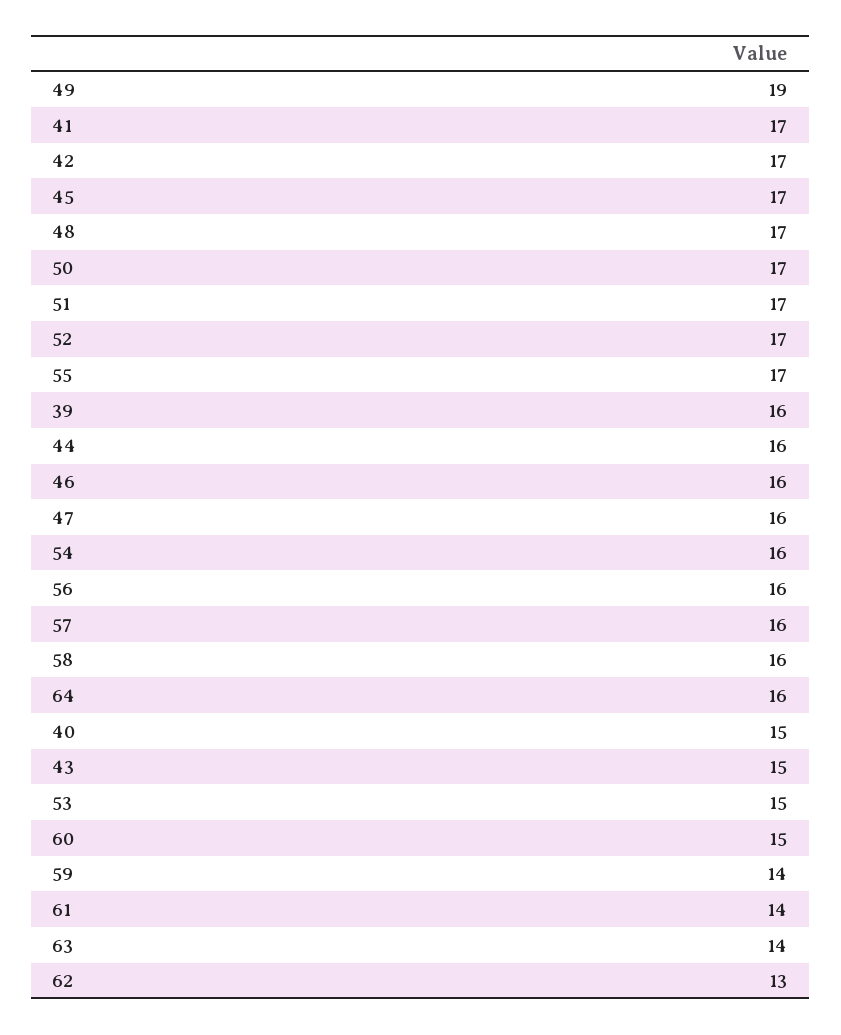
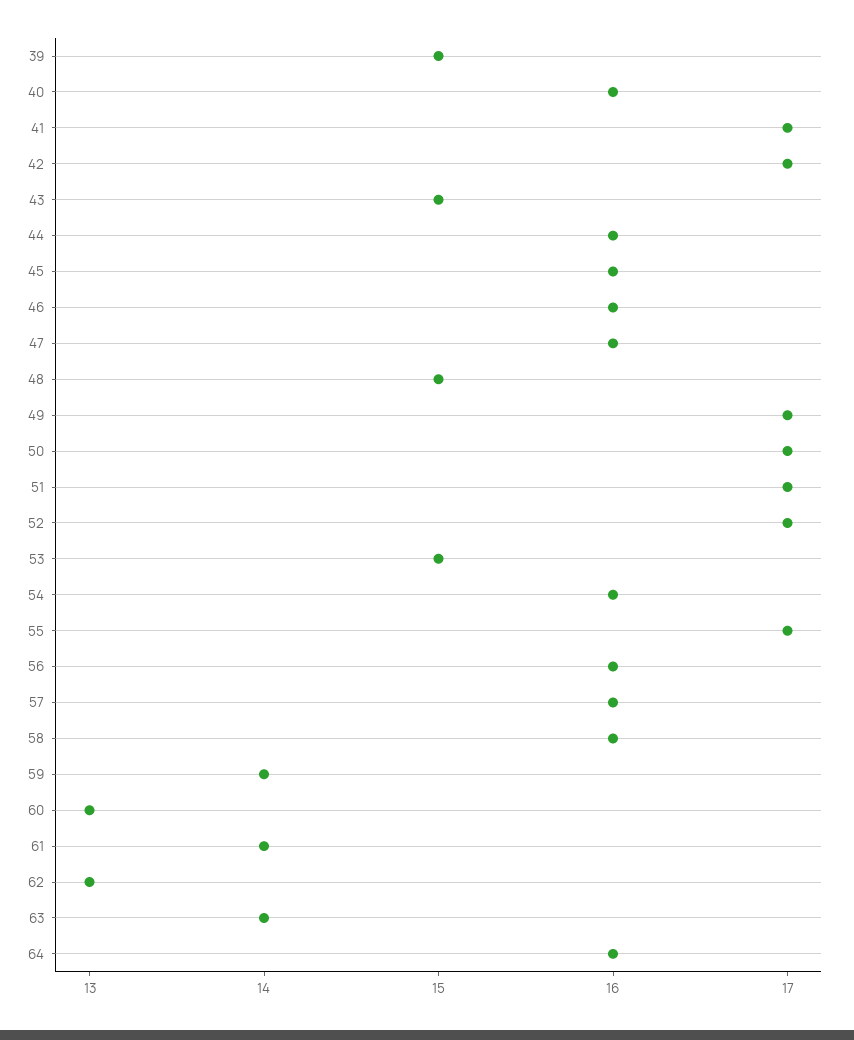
  {
-   "49": 19,
+   "49": 17,
    "41": 17,
    "42": 17,
-   "45": 17,
+   "45": 16,
-   "48": 17,
+   "48": 15,
    "50": 17,
    "51": 17,
    "52": 17,
    "55": 17,
-   "39": 16,
+   "39": 15,
    "44": 16,
    "46": 16,
    "47": 16,
    "54": 16,
    "56": 16,
    "57": 16,
    "58": 16,
    "64": 16,
-   "40": 15,
+   "40": 16,
    "43": 15,
    "53": 15,
-   "60": 15,
+   "60": 13,
    "59": 14,
    "61": 14,
    "63": 14,
    "62": 13
  }

